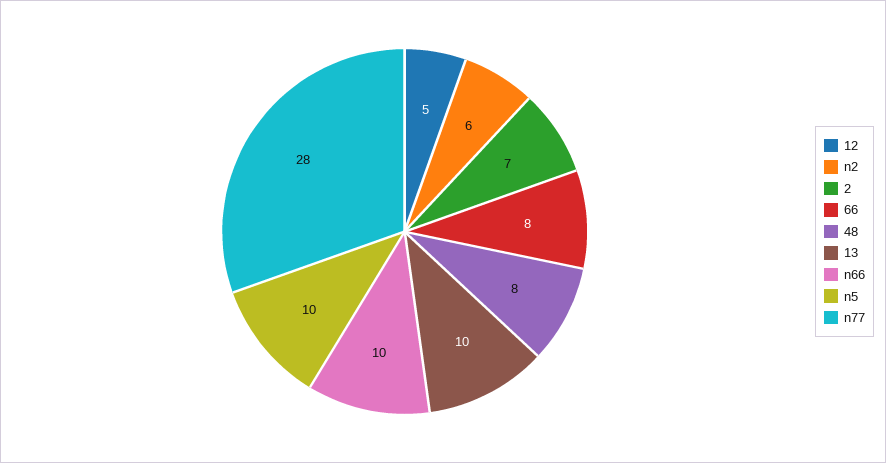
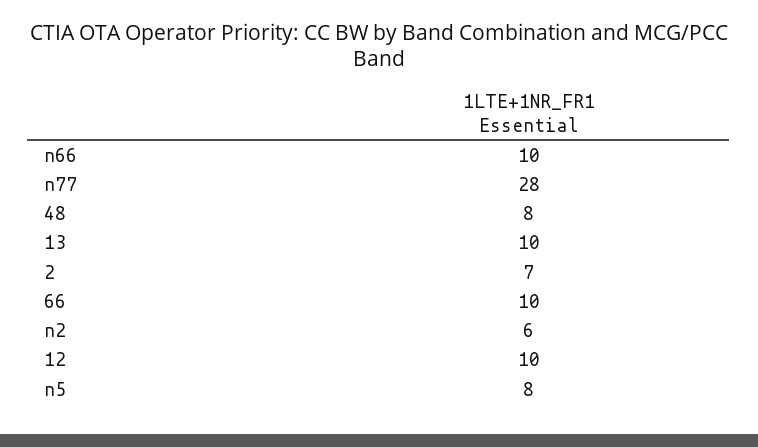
  {
-   "12": 5,
+   "12": 10,
    "n2": 6,
    "2": 7,
-   "66": 8,
+   "66": 10,
    "48": 8,
    "13": 10,
    "n66": 10,
-   "n5": 10,
+   "n5": 8,
    "n77": 28
  }

